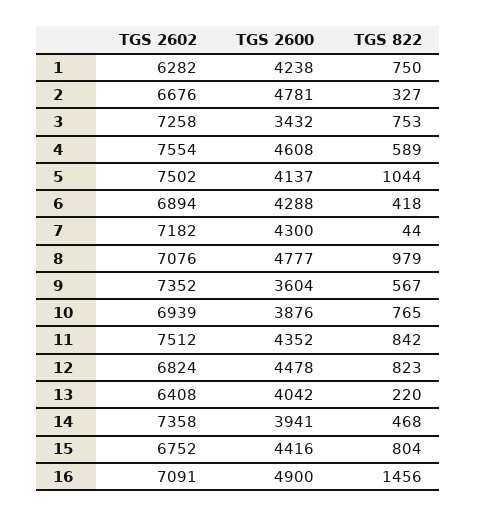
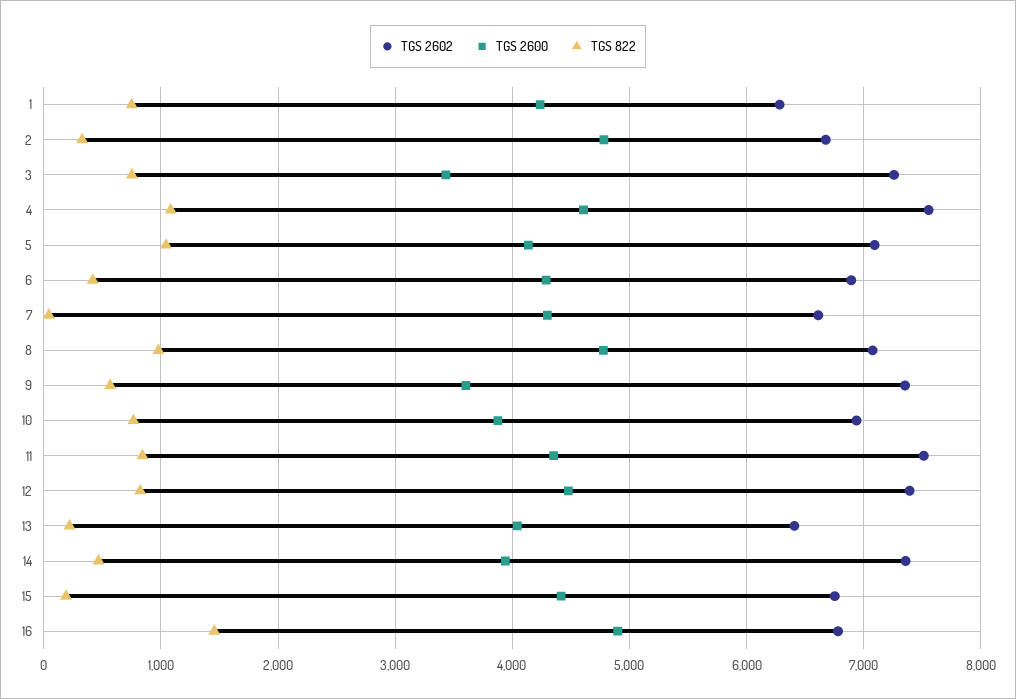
  {
    "TGS 2602": {
      "1": 6282,
      "2": 6676,
      "3": 7258,
      "4": 7554,
-     "5": 7502,
+     "5": 7100,
      "6": 6894,
-     "7": 7182,
+     "7": 6600,
      "8": 7076,
      "9": 7352,
      "10": 6939,
      "11": 7512,
-     "12": 6824,
+     "12": 7400,
      "13": 6408,
      "14": 7358,
      "15": 6752,
-     "16": 7091
+     "16": 6800
    },
    "TGS 2600": {
      "1": 4238,
      "2": 4781,
      "3": 3432,
      "4": 4608,
      "5": 4137,
      "6": 4288,
      "7": 4300,
      "8": 4777,
      "9": 3604,
      "10": 3876,
      "11": 4352,
      "12": 4478,
      "13": 4042,
      "14": 3941,
      "15": 4416,
      "16": 4900
    },
    "TGS 822": {
      "1": 750,
      "2": 327,
      "3": 753,
-     "4": 589,
+     "4": 1100,
      "5": 1044,
      "6": 418,
      "7": 44,
      "8": 979,
      "9": 567,
      "10": 765,
      "11": 842,
      "12": 823,
      "13": 220,
      "14": 468,
-     "15": 804,
+     "15": 200,
      "16": 1456
    }
  }

